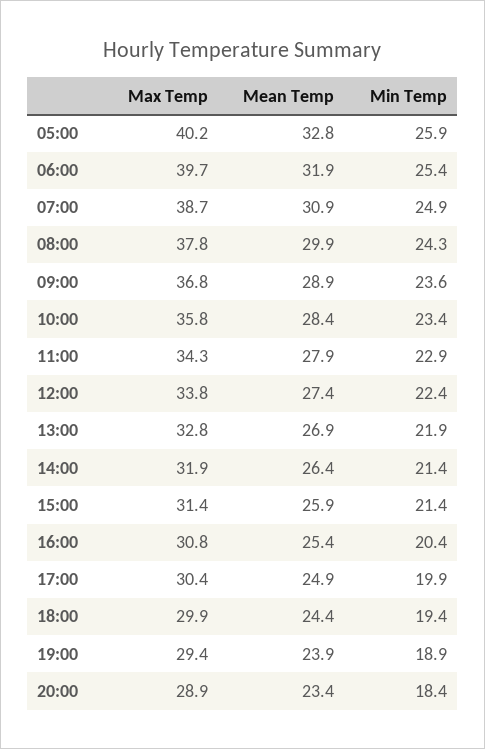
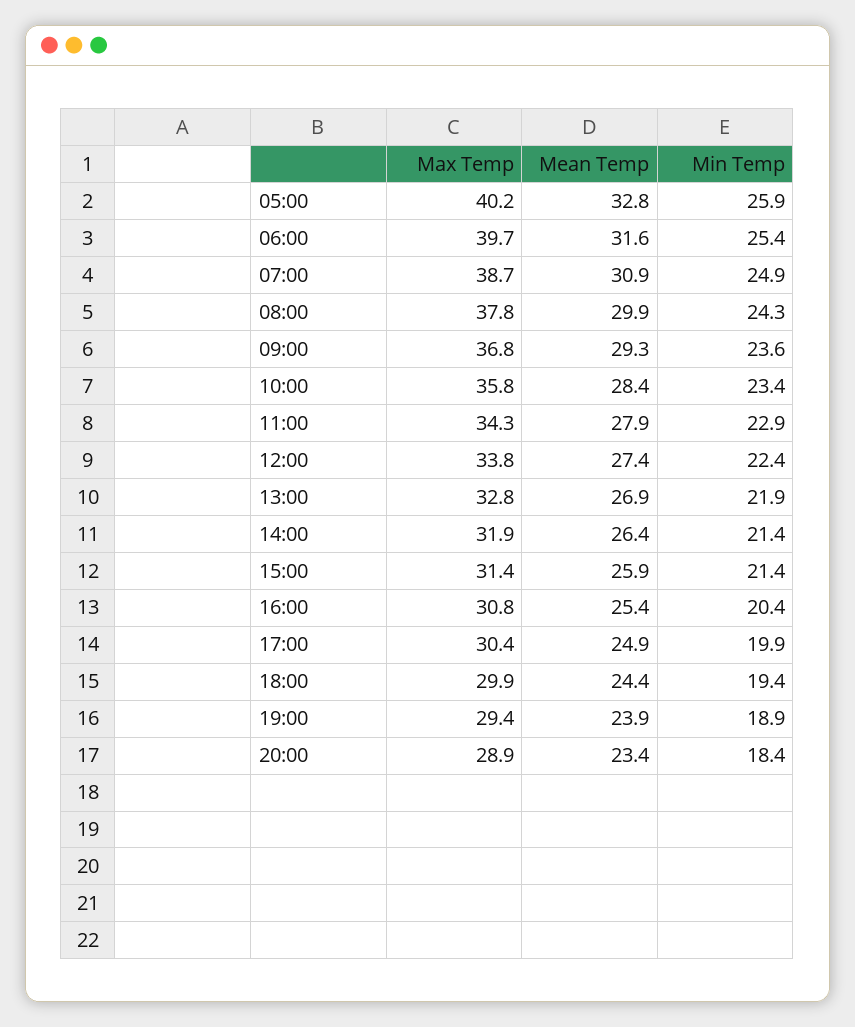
  {
    "Max Temp": {
      "05:00": 40.2,
      "06:00": 39.7,
      "07:00": 38.7,
      "08:00": 37.8,
      "09:00": 36.8,
      "10:00": 35.8,
      "11:00": 34.3,
      "12:00": 33.8,
      "13:00": 32.8,
      "14:00": 31.9,
      "15:00": 31.4,
      "16:00": 30.8,
      "17:00": 30.4,
      "18:00": 29.9,
      "19:00": 29.4,
      "20:00": 28.9
    },
    "Mean Temp": {
      "05:00": 32.8,
-     "06:00": 31.9,
+     "06:00": 31.6,
      "07:00": 30.9,
      "08:00": 29.9,
-     "09:00": 28.9,
+     "09:00": 29.3,
      "10:00": 28.4,
      "11:00": 27.9,
      "12:00": 27.4,
      "13:00": 26.9,
      "14:00": 26.4,
      "15:00": 25.9,
      "16:00": 25.4,
      "17:00": 24.9,
      "18:00": 24.4,
      "19:00": 23.9,
      "20:00": 23.4
    },
    "Min Temp": {
      "05:00": 25.9,
      "06:00": 25.4,
      "07:00": 24.9,
      "08:00": 24.3,
      "09:00": 23.6,
      "10:00": 23.4,
      "11:00": 22.9,
      "12:00": 22.4,
      "13:00": 21.9,
      "14:00": 21.4,
      "15:00": 21.4,
      "16:00": 20.4,
      "17:00": 19.9,
      "18:00": 19.4,
      "19:00": 18.9,
      "20:00": 18.4
    }
  }

